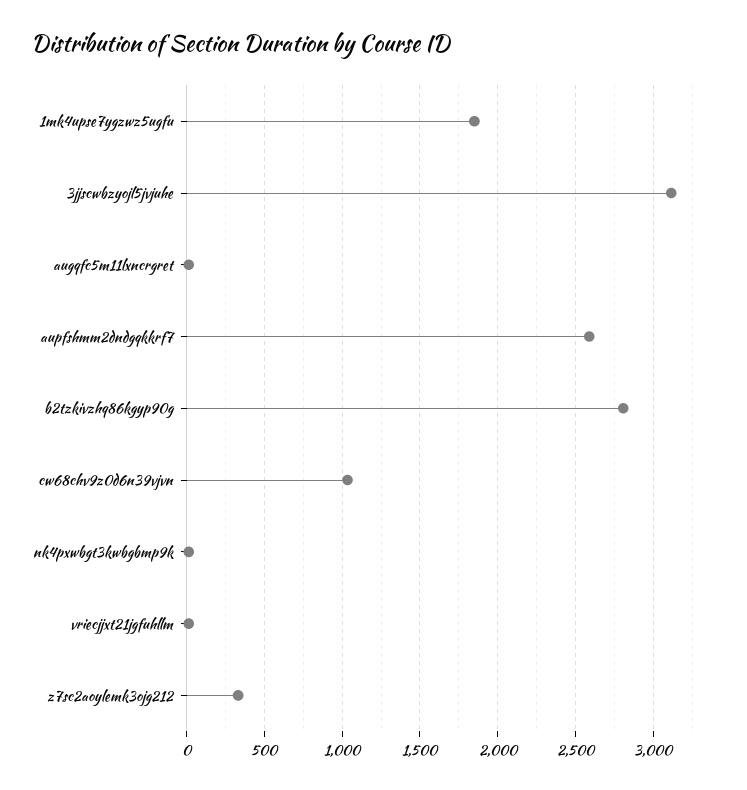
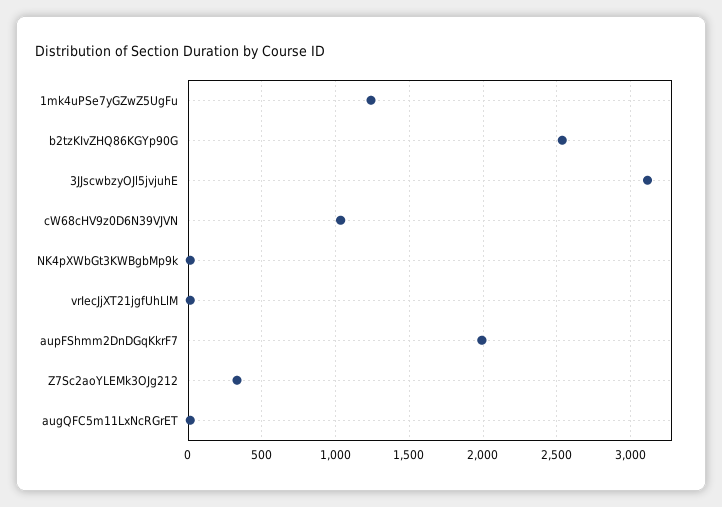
  {
-   "1mk4upse7ygzwz5ugfu": 1850,
+   "1mk4upse7ygzwz5ugfu": 1250,
    "3jjscwbzyojl5jvjuhe": 3100,
    "augqfc5m11lxncrgret": 0,
-   "aupfshmm2dndgqkkrf7": 2600,
+   "aupfshmm2dndgqkkrf7": 2000,
-   "b2tzkivzhq86kgyp90g": 2800,
+   "b2tzkivzhq86kgyp90g": 2550,
    "cw68chv9z0d6n39vjvn": 1050,
    "nk4pxwbgt3kwbgbmp9k": 0,
    "vriecjjxt21jgfuhllm": 0,
    "z7sc2aoylemk3ojg212": 350
  }

